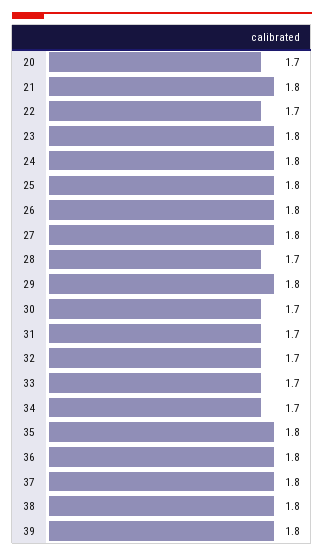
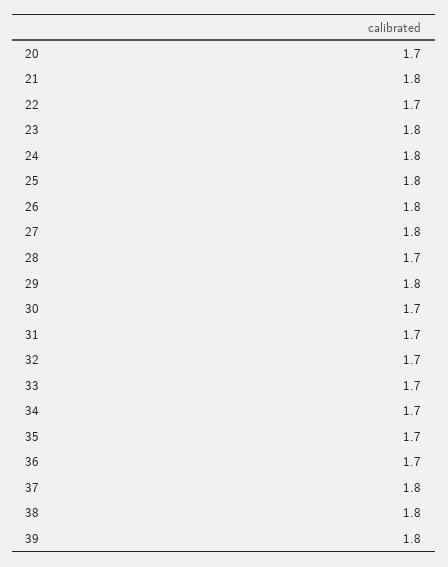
  {
    "20": 1.7,
    "21": 1.8,
    "22": 1.7,
    "23": 1.8,
    "24": 1.8,
    "25": 1.8,
    "26": 1.8,
    "27": 1.8,
    "28": 1.7,
    "29": 1.8,
    "30": 1.7,
    "31": 1.7,
    "32": 1.7,
    "33": 1.7,
    "34": 1.7,
-   "35": 1.8,
+   "35": 1.7,
-   "36": 1.8,
+   "36": 1.7,
    "37": 1.8,
    "38": 1.8,
    "39": 1.8
  }

